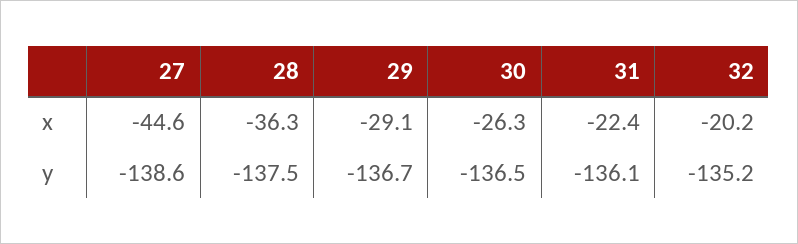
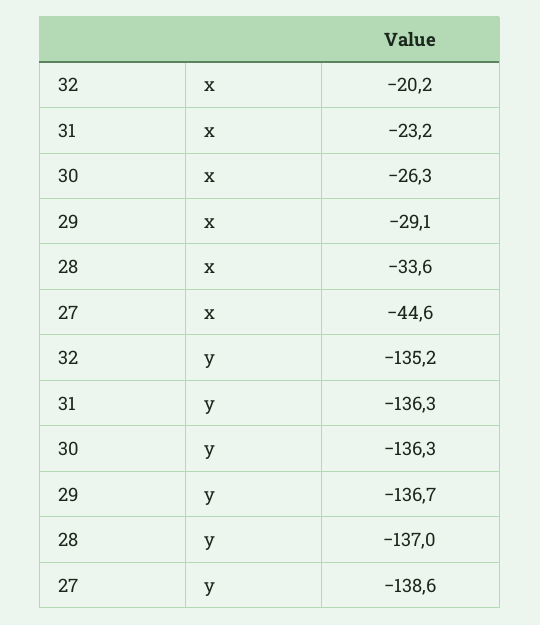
  {
    "27": {
      "x": -44.6,
      "y": -138.6
    },
    "28": {
-     "x": -36.3,
+     "x": -33.6,
-     "y": -137.5
+     "y": -137
    },
    "29": {
      "x": -29.1,
      "y": -136.7
    },
    "30": {
      "x": -26.3,
-     "y": -136.5
+     "y": -136.3
    },
    "31": {
-     "x": -22.4,
+     "x": -23.2,
-     "y": -136.1
+     "y": -136.3
    },
    "32": {
      "x": -20.2,
      "y": -135.2
    }
  }

